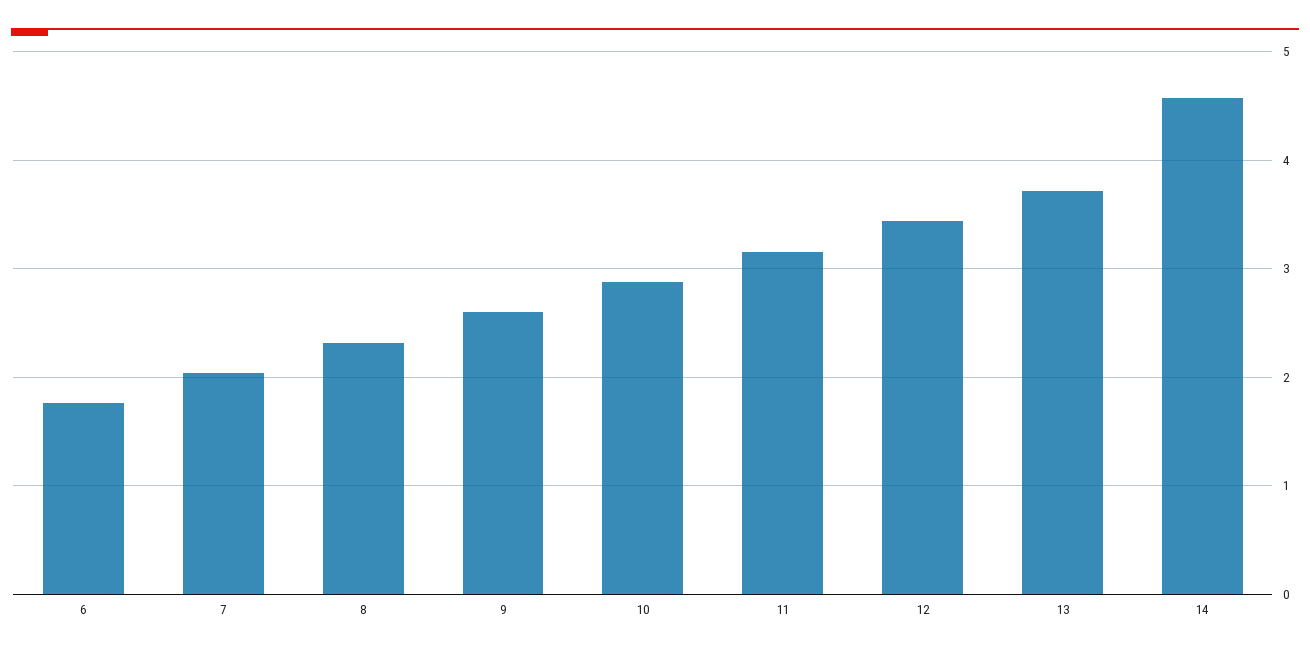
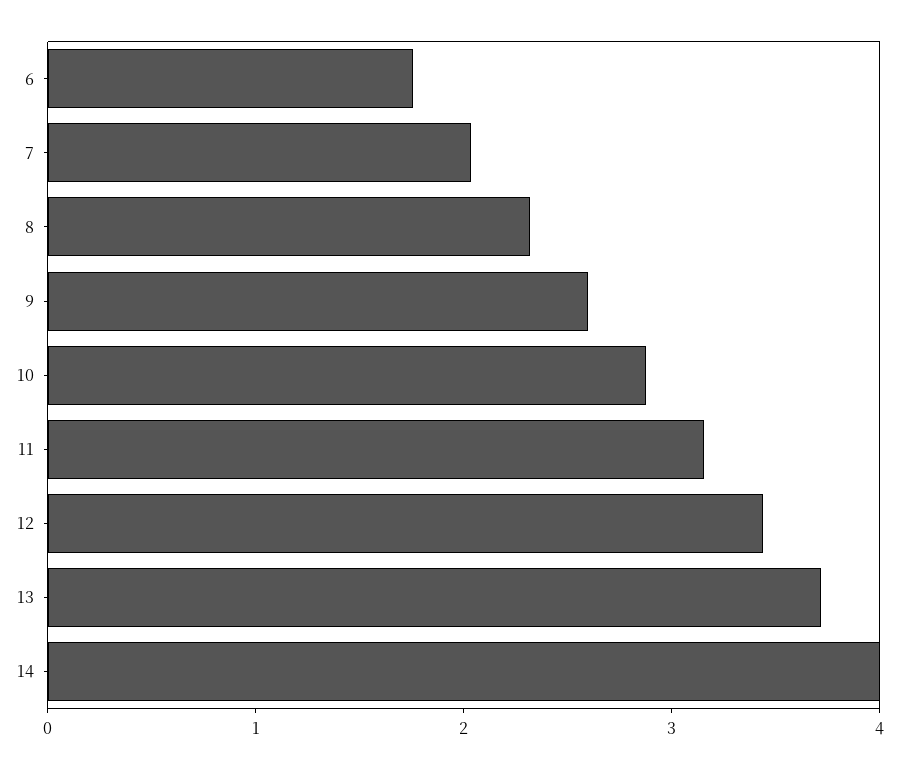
  {
    "6": 1.8,
    "7": 2,
    "8": 2.3,
    "9": 2.6,
    "10": 2.9,
    "11": 3.2,
    "12": 3.4,
    "13": 3.7,
-   "14": 4.6
+   "14": 4
  }

